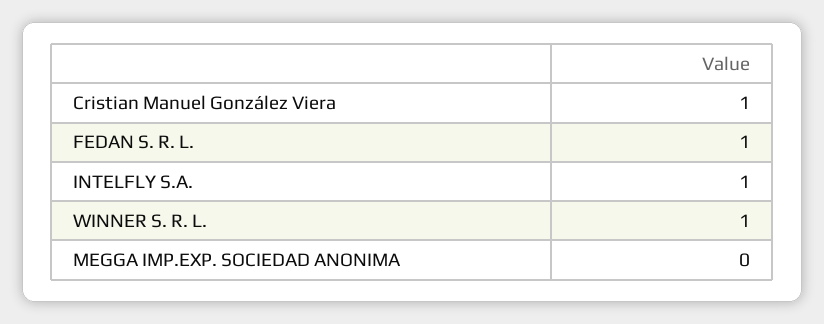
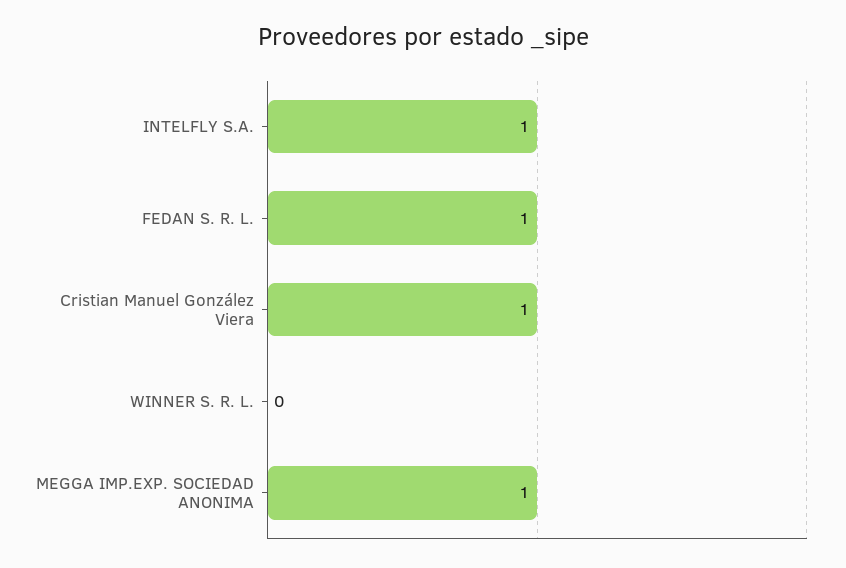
  {
    "Cristian Manuel González Viera": 1,
    "FEDAN S. R. L.": 1,
    "INTELFLY S.A.": 1,
-   "WINNER S. R. L.": 1,
+   "WINNER S. R. L.": 0,
-   "MEGGA IMP.EXP. SOCIEDAD ANONIMA": 0
+   "MEGGA IMP.EXP. SOCIEDAD ANONIMA": 1
  }

